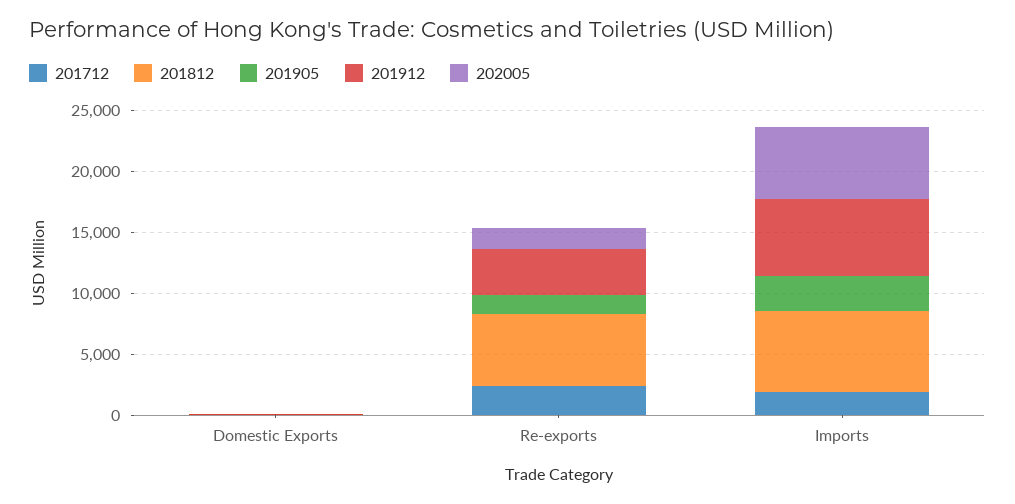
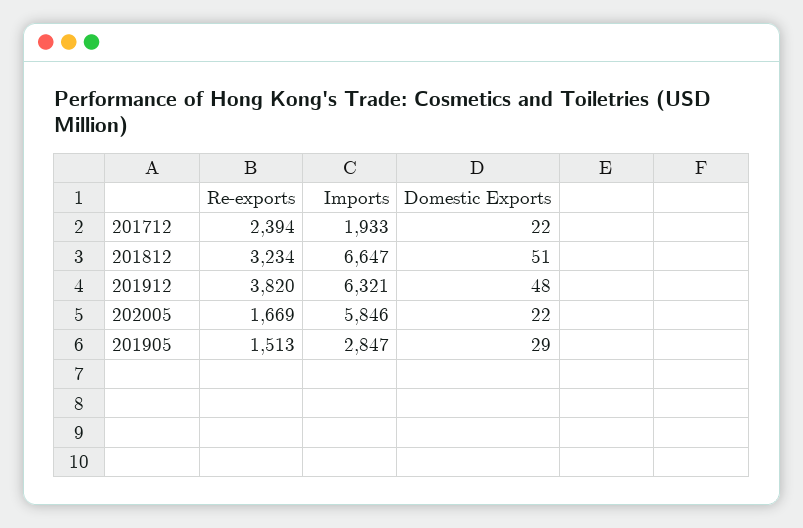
  {
    "201712": {
      "Domestic Exports": 22,
      "Re-exports": 2394,
      "Imports": 1933
    },
    "201812": {
      "Domestic Exports": 51,
-     "Re-exports": 6000,
+     "Re-exports": 3234,
      "Imports": 6647
    },
    "201905": {
      "Domestic Exports": 29,
      "Re-exports": 1513,
      "Imports": 2847
    },
    "201912": {
      "Domestic Exports": 48,
      "Re-exports": 3820,
      "Imports": 6321
    },
    "202005": {
      "Domestic Exports": 22,
      "Re-exports": 1669,
      "Imports": 5846
    }
  }

